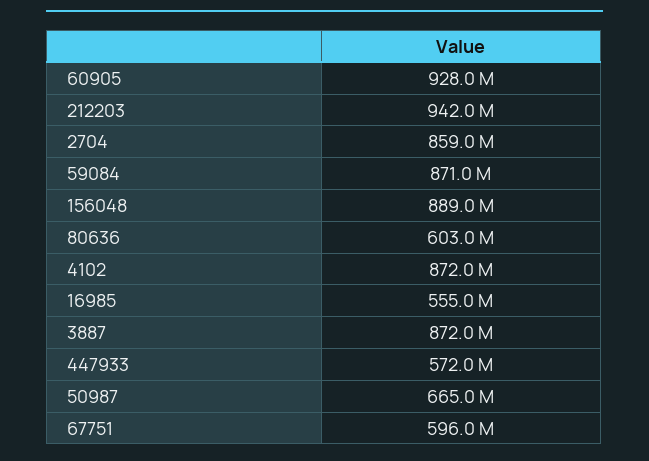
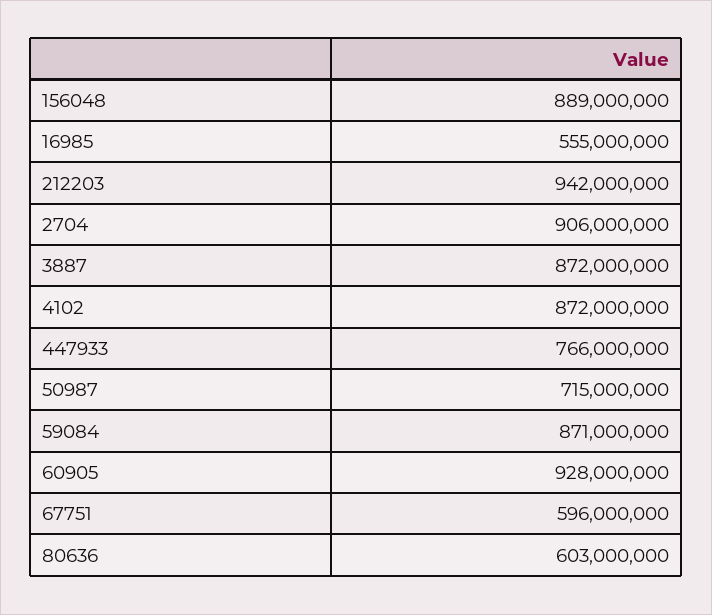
  {
    "60905": 928000000,
    "212203": 942000000,
-   "2704": 859000000,
+   "2704": 906000000,
    "59084": 871000000,
    "156048": 889000000,
    "80636": 603000000,
    "4102": 872000000,
    "16985": 555000000,
    "3887": 872000000,
-   "447933": 572000000,
+   "447933": 766000000,
-   "50987": 665000000,
+   "50987": 715000000,
    "67751": 596000000
  }

